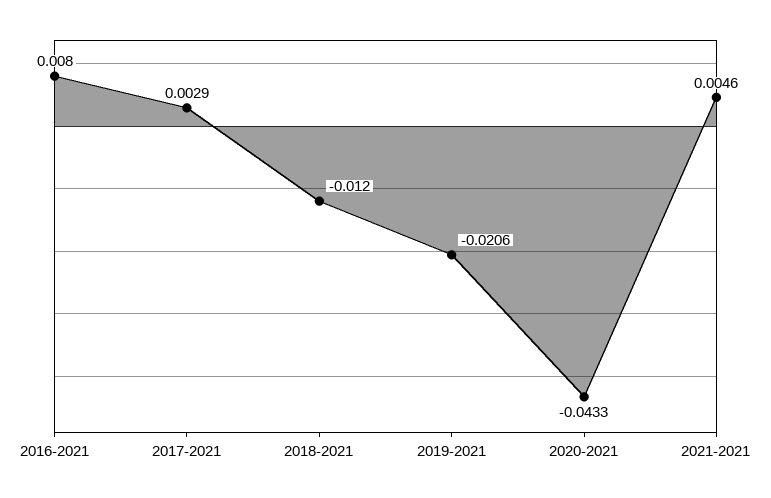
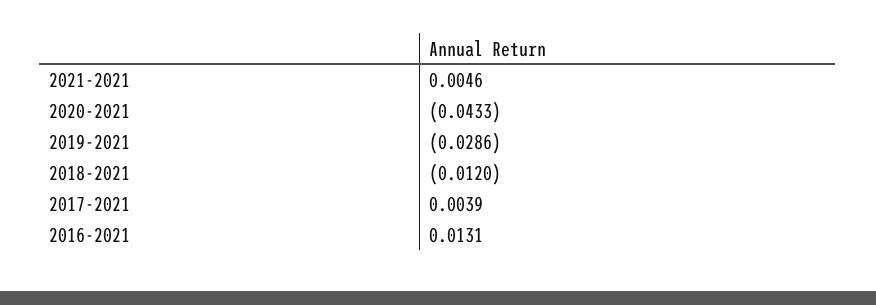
  {
-   "2016-2021": 0.008,
+   "2016-2021": 0.0131,
-   "2017-2021": 0.0029,
+   "2017-2021": 0.0039,
    "2018-2021": -0.012,
-   "2019-2021": -0.0206,
+   "2019-2021": -0.0286,
    "2020-2021": -0.0433,
    "2021-2021": 0.0046
  }

